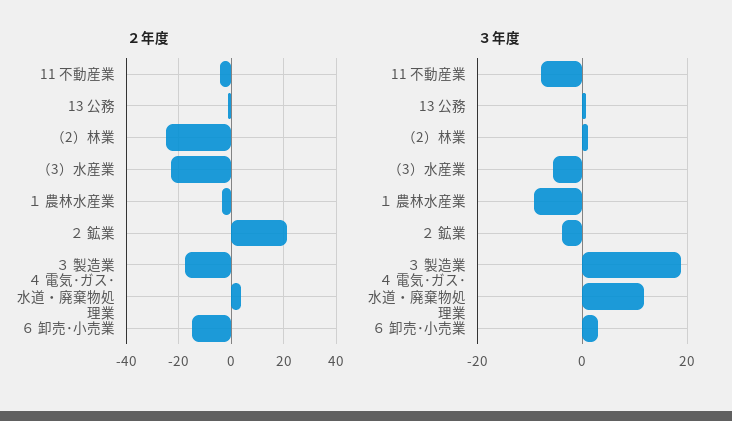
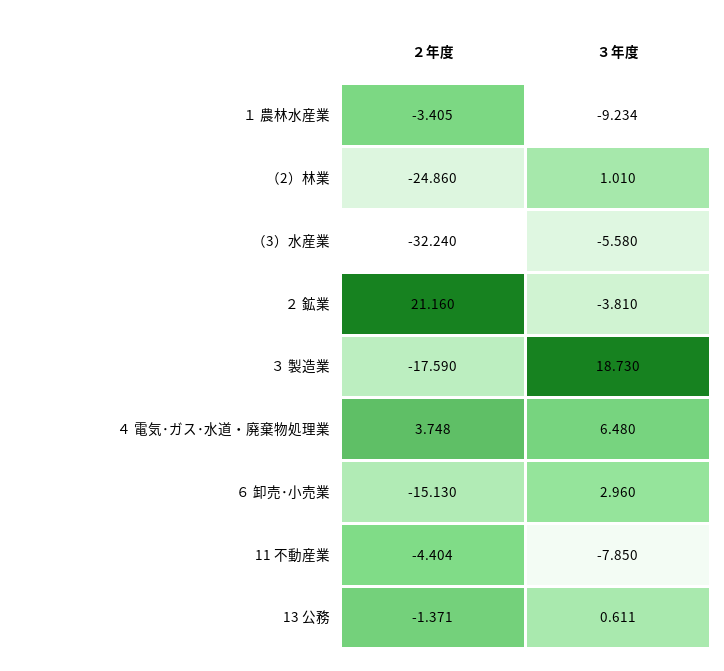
  {
    "２年度": {
      "11 不動産業": -4.404,
      "13 公務": -1.371,
      "（2）林業": -24.86,
-     "（3）水産業": -22.5,
+     "（3）水産業": -32.24,
      "１ 農林水産業": -3.405,
      "２ 鉱業": 21.16,
      "３ 製造業": -17.59,
      "４ 電気･ガス･水道・廃棄物処理業": 3.748,
      "６ 卸売･小売業": -15.13
    },
    "３年度": {
      "11 不動産業": -7.85,
      "13 公務": 0.611,
      "（2）林業": 1.01,
      "（3）水産業": -5.58,
      "１ 農林水産業": -9.234,
      "２ 鉱業": -3.81,
      "３ 製造業": 18.73,
-     "４ 電気･ガス･水道・廃棄物処理業": 12,
+     "４ 電気･ガス･水道・廃棄物処理業": 6.48,
      "６ 卸売･小売業": 2.96
    }
  }

